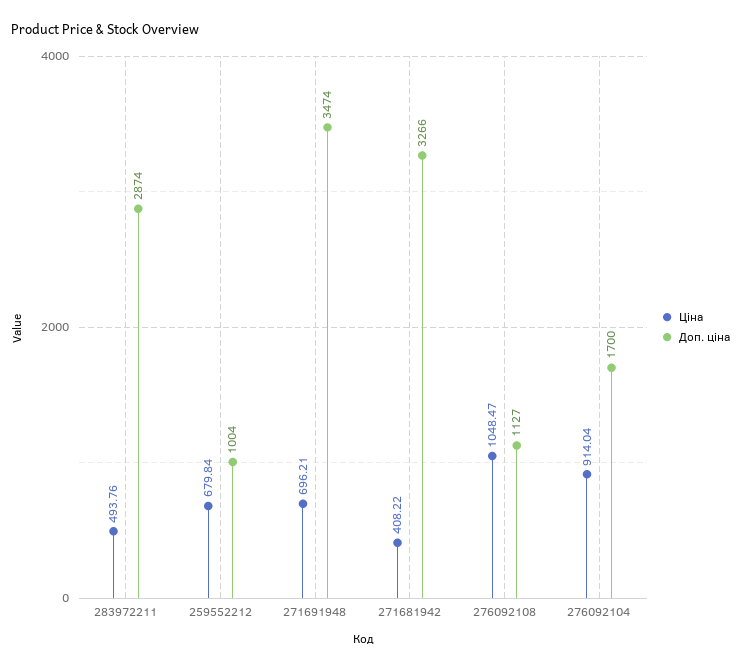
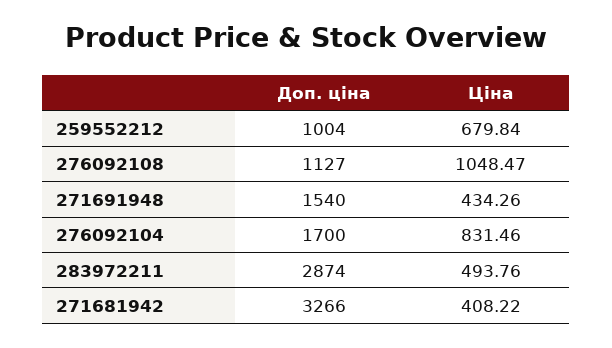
  {
    "Ціна": {
      "283972211": 493.76,
      "259552212": 679.84,
-     "271691948": 696.21,
+     "271691948": 434.26,
      "271681942": 408.22,
      "276092108": 1048.47,
-     "276092104": 914.04
+     "276092104": 831.46
    },
    "Доп. ціна": {
      "283972211": 2874,
      "259552212": 1004,
-     "271691948": 3474,
+     "271691948": 1540,
      "271681942": 3266,
      "276092108": 1127,
      "276092104": 1700
    }
  }

